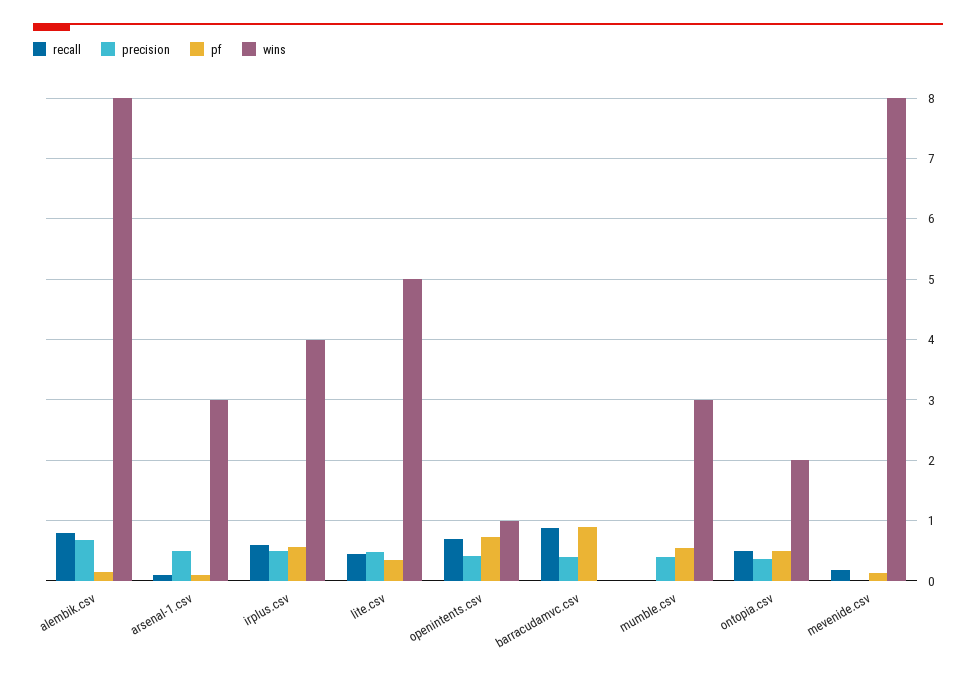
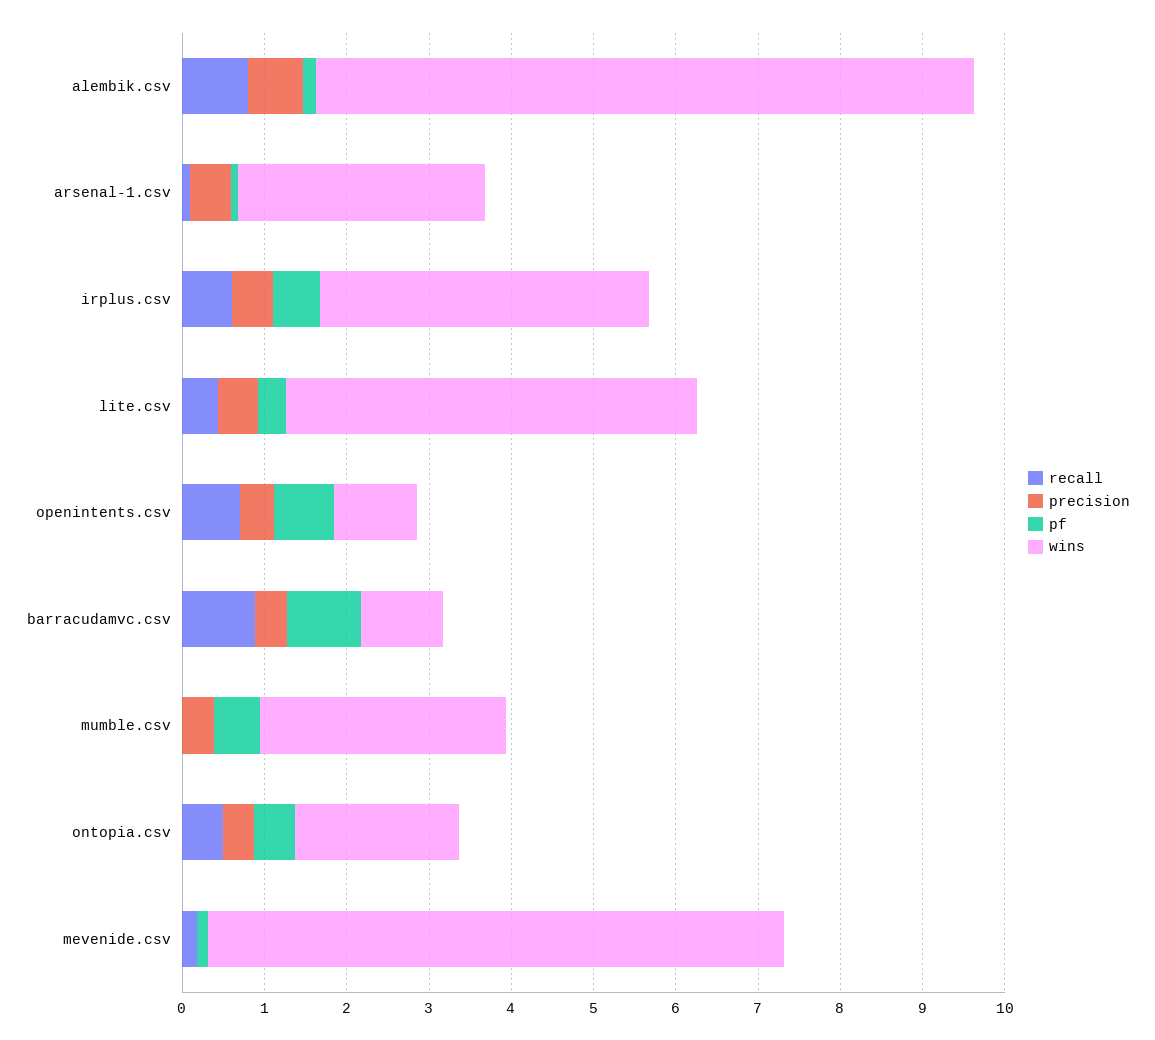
  {
    "recall": {
      "alembik.csv": 0.8,
      "arsenal-1.csv": 0.1,
      "irplus.csv": 0.6,
      "lite.csv": 0.4,
      "openintents.csv": 0.7,
      "barracudamvc.csv": 0.9,
      "mumble.csv": 0,
      "ontopia.csv": 0.5,
      "mevenide.csv": 0.2
    },
    "precision": {
      "alembik.csv": 0.7,
      "arsenal-1.csv": 0.5,
      "irplus.csv": 0.5,
      "lite.csv": 0.5,
      "openintents.csv": 0.4,
      "barracudamvc.csv": 0.4,
      "mumble.csv": 0.4,
      "ontopia.csv": 0.4,
      "mevenide.csv": 0
    },
    "pf": {
      "alembik.csv": 0.2,
      "arsenal-1.csv": 0.1,
      "irplus.csv": 0.6,
      "lite.csv": 0.3,
      "openintents.csv": 0.7,
      "barracudamvc.csv": 0.9,
      "mumble.csv": 0.6,
      "ontopia.csv": 0.5,
      "mevenide.csv": 0.1
    },
    "wins": {
      "alembik.csv": 8,
      "arsenal-1.csv": 3,
      "irplus.csv": 4,
      "lite.csv": 5,
      "openintents.csv": 1,
-     "barracudamvc.csv": 0,
+     "barracudamvc.csv": 1,
      "mumble.csv": 3,
      "ontopia.csv": 2,
-     "mevenide.csv": 8
+     "mevenide.csv": 7
    }
  }

